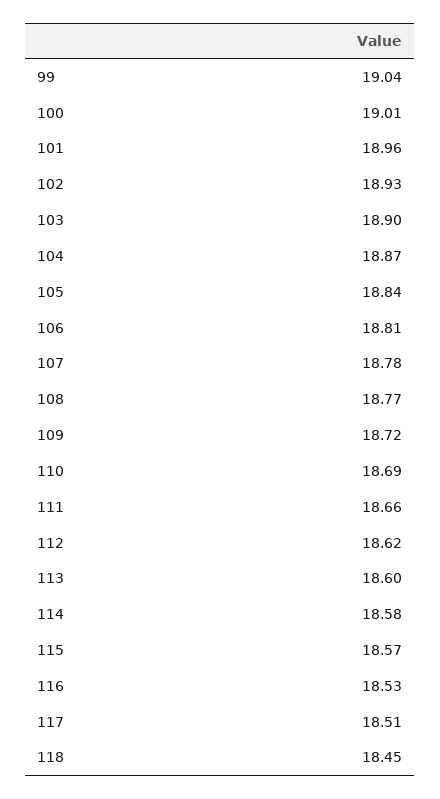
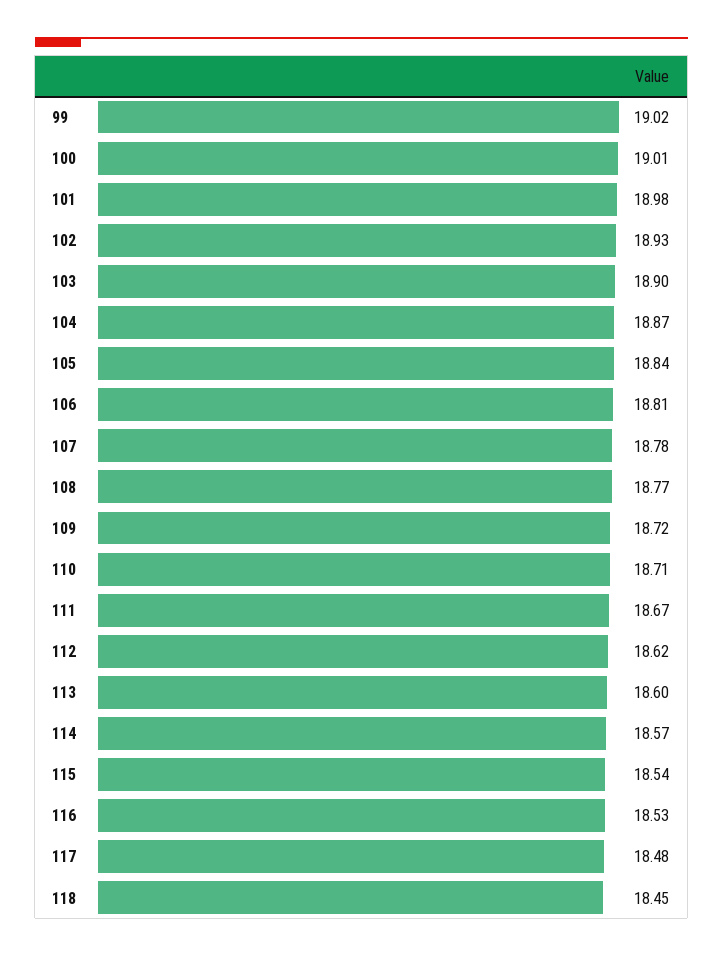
  {
-   "99": 19.04,
+   "99": 19.02,
    "100": 19.01,
-   "101": 18.96,
+   "101": 18.98,
    "102": 18.93,
    "103": 18.9,
    "104": 18.87,
    "105": 18.84,
    "106": 18.81,
    "107": 18.78,
    "108": 18.77,
    "109": 18.72,
-   "110": 18.69,
+   "110": 18.71,
-   "111": 18.66,
+   "111": 18.67,
    "112": 18.62,
    "113": 18.6,
-   "114": 18.58,
+   "114": 18.57,
-   "115": 18.57,
+   "115": 18.54,
    "116": 18.53,
-   "117": 18.51,
+   "117": 18.48,
    "118": 18.45
  }

